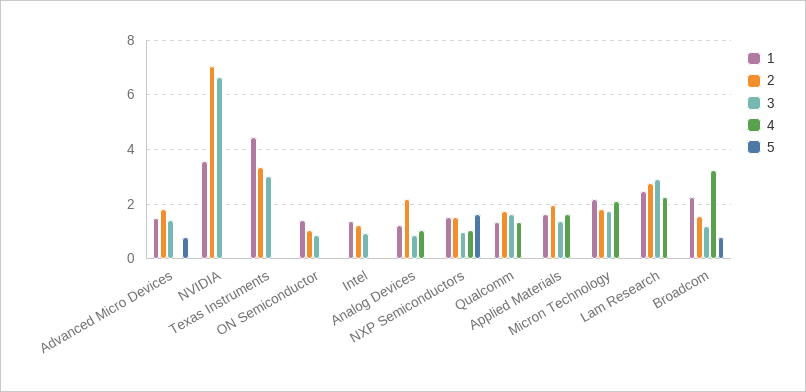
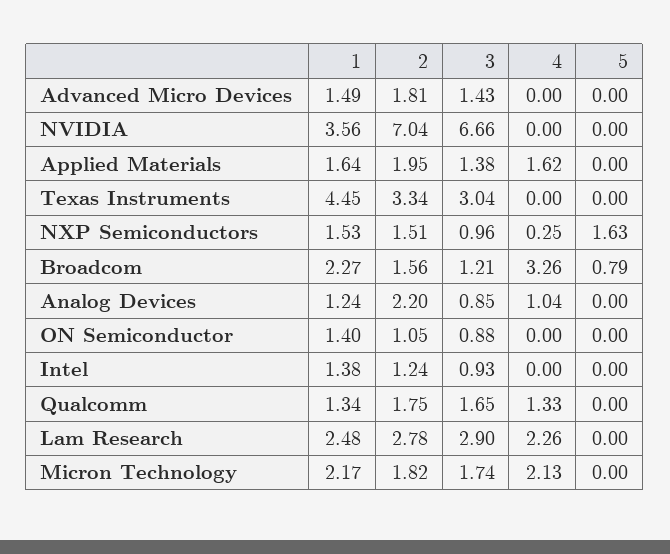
  {
    "1": {
      "Advanced Micro Devices": 1.49,
      "NVIDIA": 3.56,
      "Texas Instruments": 4.45,
      "ON Semiconductor": 1.4,
      "Intel": 1.38,
      "Analog Devices": 1.24,
      "NXP Semiconductors": 1.53,
      "Qualcomm": 1.34,
      "Applied Materials": 1.64,
      "Micron Technology": 2.17,
      "Lam Research": 2.48,
      "Broadcom": 2.27
    },
    "2": {
      "Advanced Micro Devices": 1.81,
      "NVIDIA": 7.04,
      "Texas Instruments": 3.34,
      "ON Semiconductor": 1.05,
      "Intel": 1.24,
      "Analog Devices": 2.2,
      "NXP Semiconductors": 1.51,
      "Qualcomm": 1.75,
      "Applied Materials": 1.95,
      "Micron Technology": 1.82,
      "Lam Research": 2.78,
      "Broadcom": 1.56
    },
    "3": {
      "Advanced Micro Devices": 1.43,
      "NVIDIA": 6.66,
      "Texas Instruments": 3.04,
      "ON Semiconductor": 0.88,
      "Intel": 0.93,
      "Analog Devices": 0.85,
      "NXP Semiconductors": 0.96,
      "Qualcomm": 1.65,
      "Applied Materials": 1.38,
      "Micron Technology": 1.74,
      "Lam Research": 2.9,
      "Broadcom": 1.21
    },
    "4": {
      "Advanced Micro Devices": 0,
      "NVIDIA": 0,
      "Texas Instruments": 0,
      "ON Semiconductor": 0,
      "Intel": 0,
      "Analog Devices": 1.04,
-     "NXP Semiconductors": 1,
+     "NXP Semiconductors": 0.25,
      "Qualcomm": 1.33,
      "Applied Materials": 1.62,
      "Micron Technology": 2.13,
      "Lam Research": 2.26,
      "Broadcom": 3.26
    },
    "5": {
-     "Advanced Micro Devices": 0.75,
+     "Advanced Micro Devices": 0,
      "NVIDIA": 0,
      "Texas Instruments": 0,
      "ON Semiconductor": 0,
      "Intel": 0,
      "Analog Devices": 0,
      "NXP Semiconductors": 1.63,
      "Qualcomm": 0,
      "Applied Materials": 0,
      "Micron Technology": 0,
      "Lam Research": 0,
      "Broadcom": 0.79
    }
  }

